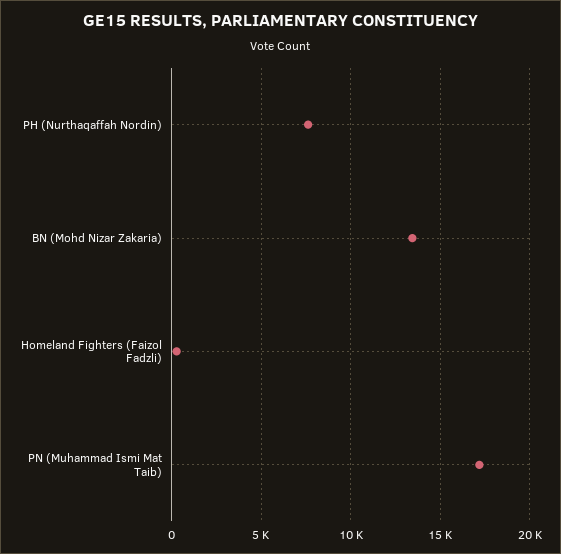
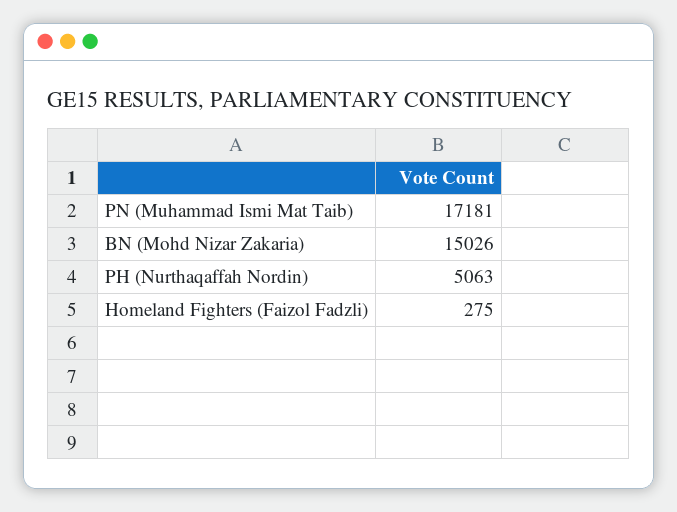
  {
-   "PH (Nurthaqaffah Nordin)": 7500,
+   "PH (Nurthaqaffah Nordin)": 5063,
-   "BN (Mohd Nizar Zakaria)": 13500,
+   "BN (Mohd Nizar Zakaria)": 15026,
    "Homeland Fighters (Faizol Fadzli)": 275,
    "PN (Muhammad Ismi Mat Taib)": 17181
  }

